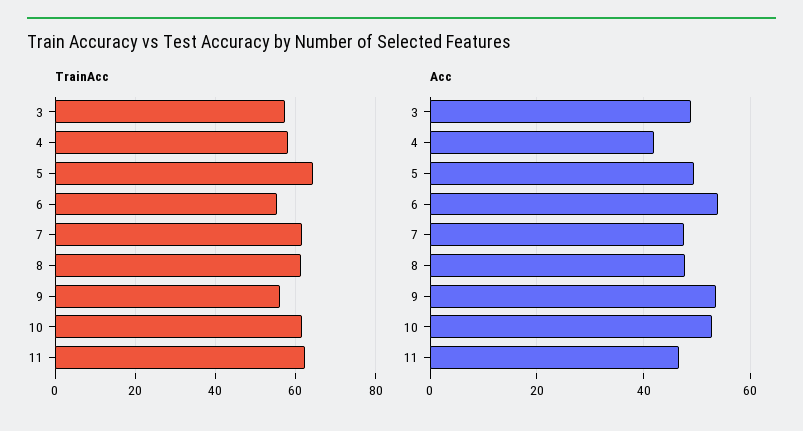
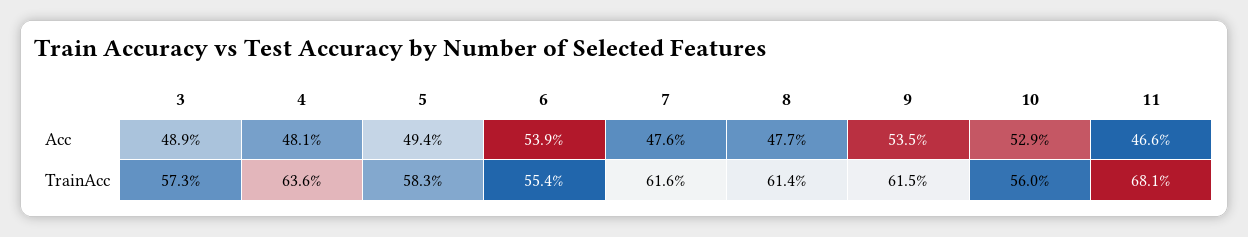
  {
    "TrainAcc": {
      "3": 57.3,
-     "4": 58,
+     "4": 63.6,
-     "5": 64,
+     "5": 58.3,
      "6": 55.4,
      "7": 61.6,
      "8": 61.4,
-     "9": 56,
+     "9": 61.5,
-     "10": 62,
+     "10": 56,
-     "11": 62
+     "11": 68.1
    },
    "Acc": {
      "3": 48.9,
-     "4": 42,
+     "4": 48.1,
      "5": 49.4,
      "6": 53.9,
      "7": 47.6,
      "8": 47.7,
      "9": 53.5,
      "10": 52.9,
      "11": 46.6
    }
  }

